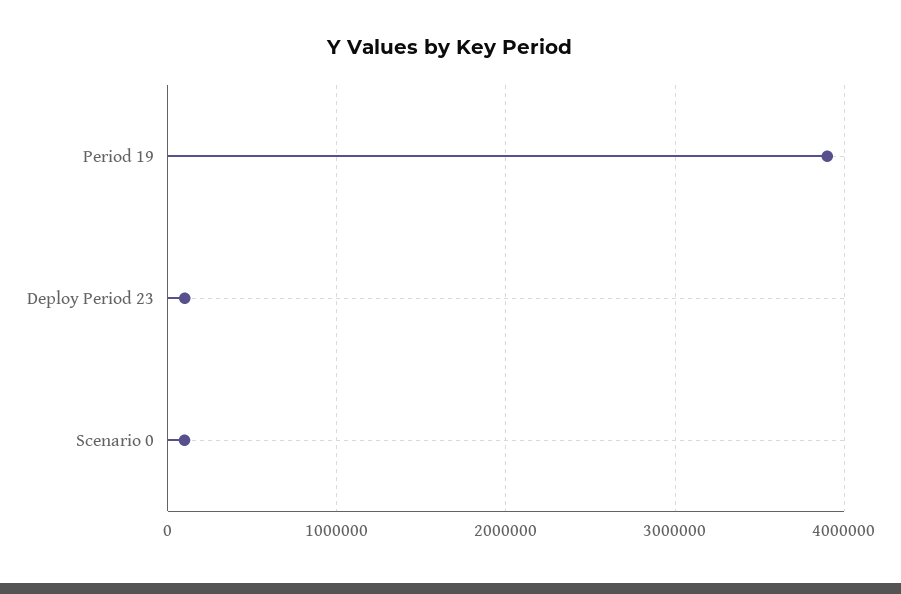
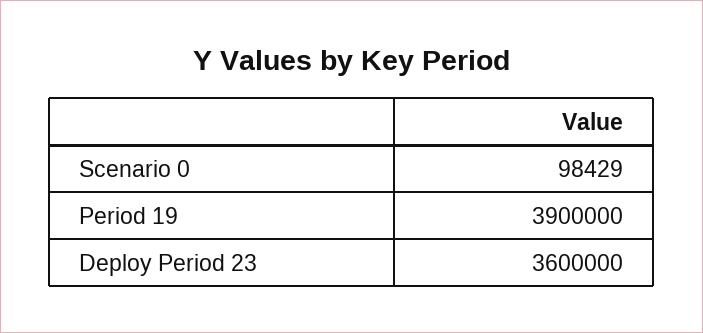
  {
    "Period 19": 3900000,
-   "Deploy Period 23": 100000,
+   "Deploy Period 23": 3600000,
    "Scenario 0": 98429
  }

